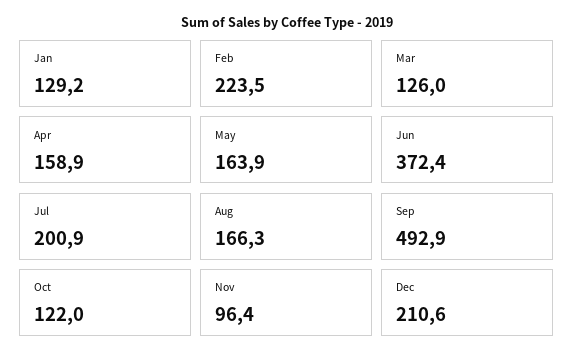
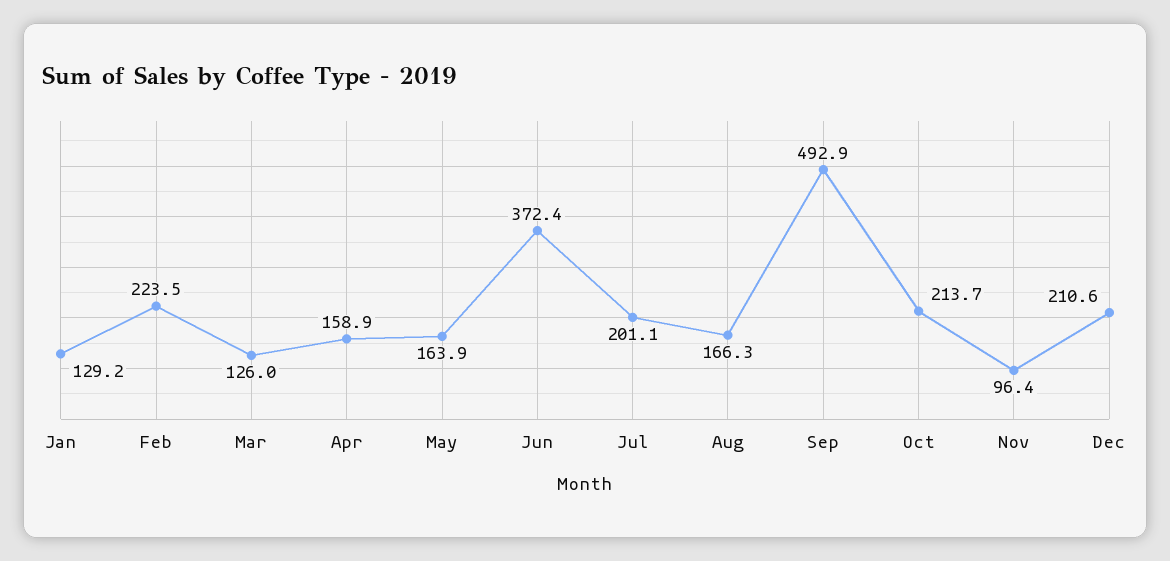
  {
    "Jan": 129.2,
    "Feb": 223.5,
    "Mar": 126,
    "Apr": 158.9,
    "May": 163.9,
    "Jun": 372.4,
-   "Jul": 200.9,
+   "Jul": 201.1,
    "Aug": 166.3,
    "Sep": 492.9,
-   "Oct": 122,
+   "Oct": 213.7,
    "Nov": 96.4,
    "Dec": 210.6
  }

